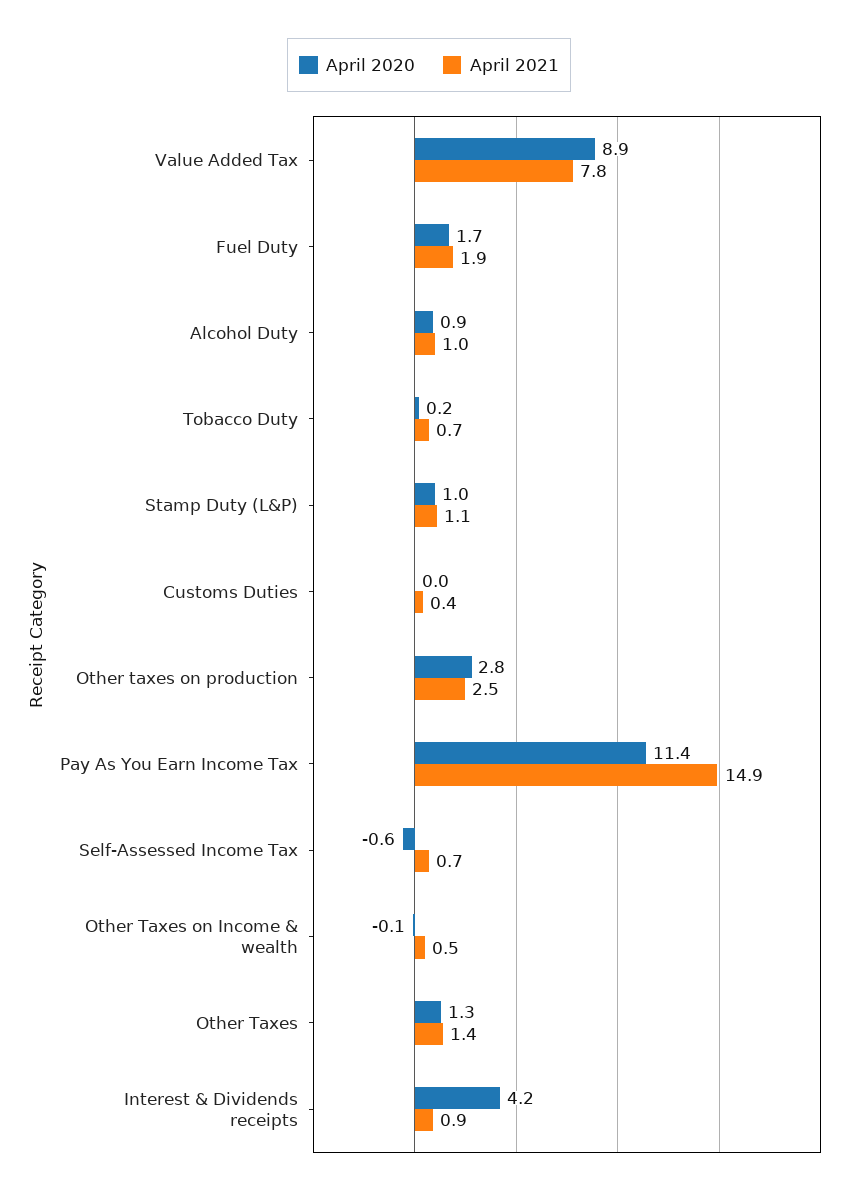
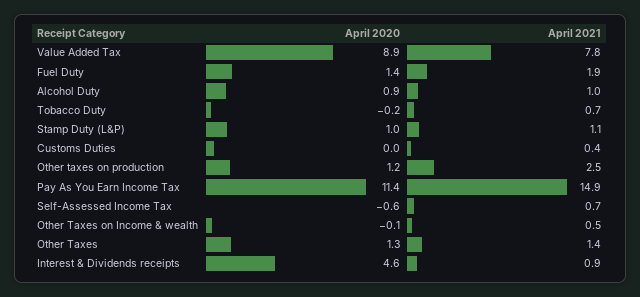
  {
    "April 2020": {
      "Value Added Tax": 8.9,
-     "Fuel Duty": 1.7,
+     "Fuel Duty": 1.4,
      "Alcohol Duty": 0.9,
-     "Tobacco Duty": 0.2,
+     "Tobacco Duty": -0.2,
      "Stamp Duty (L&P)": 1,
      "Customs Duties": 0,
-     "Other taxes on production": 2.8,
+     "Other taxes on production": 1.2,
      "Pay As You Earn Income Tax": 11.4,
      "Self-Assessed Income Tax": -0.6,
      "Other Taxes on Income & wealth": -0.1,
      "Other Taxes": 1.3,
-     "Interest & Dividends receipts": 4.2
+     "Interest & Dividends receipts": 4.6
    },
    "April 2021": {
      "Value Added Tax": 7.8,
      "Fuel Duty": 1.9,
      "Alcohol Duty": 1,
      "Tobacco Duty": 0.7,
      "Stamp Duty (L&P)": 1.1,
      "Customs Duties": 0.4,
      "Other taxes on production": 2.5,
      "Pay As You Earn Income Tax": 14.9,
      "Self-Assessed Income Tax": 0.7,
      "Other Taxes on Income & wealth": 0.5,
      "Other Taxes": 1.4,
      "Interest & Dividends receipts": 0.9
    }
  }

